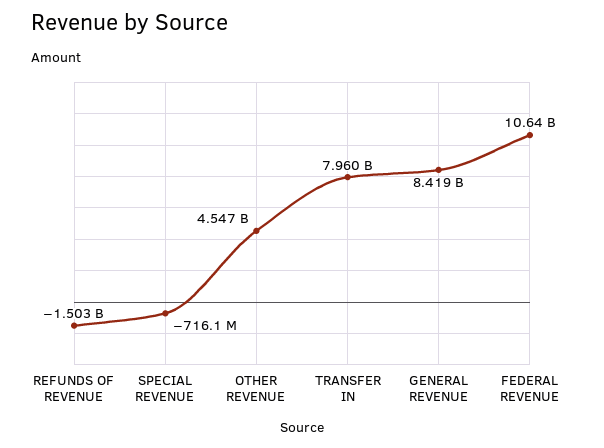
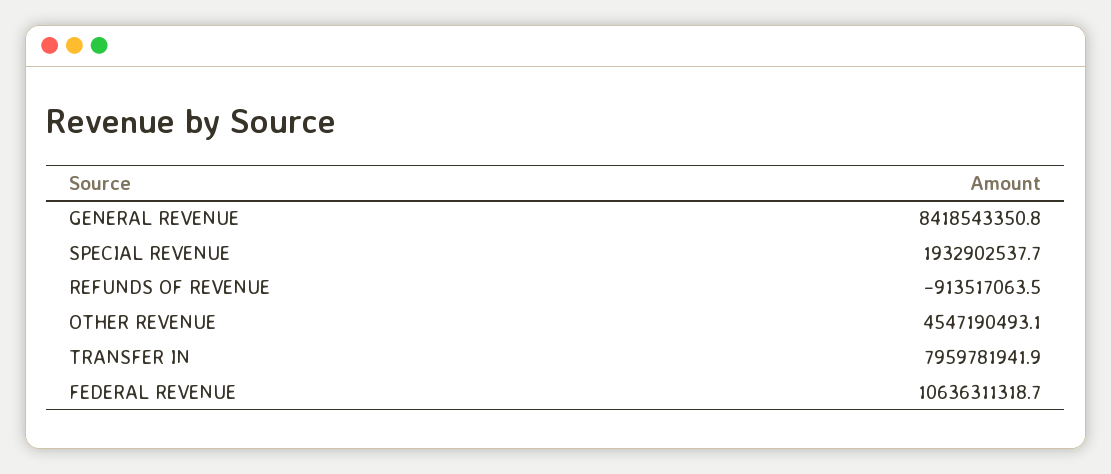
  {
-   "REFUNDS OF REVENUE": -1503000000,
+   "REFUNDS OF REVENUE": -913517063.5,
-   "SPECIAL REVENUE": -716100000,
+   "SPECIAL REVENUE": 1932902537.7,
    "OTHER REVENUE": 4547190493.1,
    "TRANSFER IN": 7959781941.9,
    "GENERAL REVENUE": 8418543350.8,
    "FEDERAL REVENUE": 10636311318.7
  }

